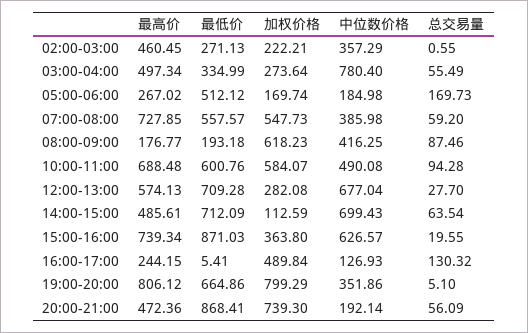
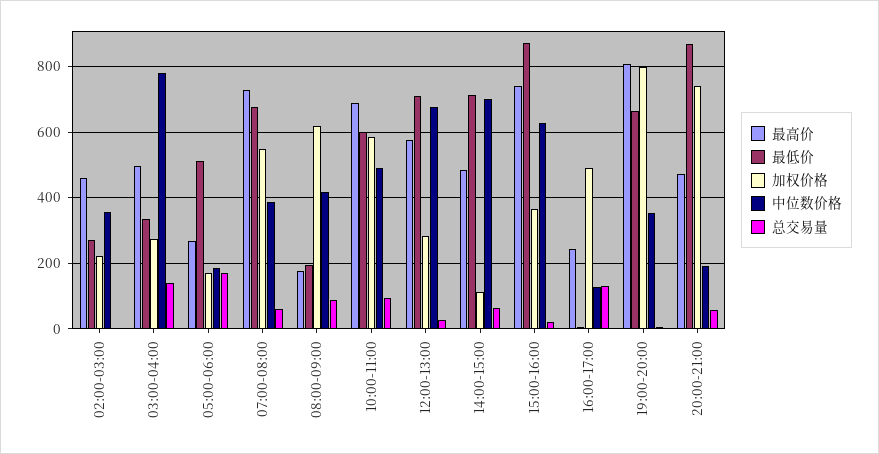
  {
    "最高价": {
      "02:00-03:00": 460.45,
      "03:00-04:00": 497.34,
      "05:00-06:00": 267.02,
      "07:00-08:00": 727.85,
      "08:00-09:00": 176.77,
      "10:00-11:00": 688.48,
      "12:00-13:00": 574.13,
      "14:00-15:00": 485.61,
      "15:00-16:00": 739.34,
      "16:00-17:00": 244.15,
      "19:00-20:00": 806.12,
      "20:00-21:00": 472.36
    },
    "最低价": {
      "02:00-03:00": 271.13,
      "03:00-04:00": 334.99,
      "05:00-06:00": 512.12,
-     "07:00-08:00": 557.57,
+     "07:00-08:00": 680,
      "08:00-09:00": 193.18,
      "10:00-11:00": 600.76,
      "12:00-13:00": 709.28,
      "14:00-15:00": 712.09,
      "15:00-16:00": 871.03,
      "16:00-17:00": 5.41,
      "19:00-20:00": 664.86,
      "20:00-21:00": 868.41
    },
    "加权价格": {
      "02:00-03:00": 222.21,
      "03:00-04:00": 273.64,
      "05:00-06:00": 169.74,
      "07:00-08:00": 547.73,
      "08:00-09:00": 618.23,
      "10:00-11:00": 584.07,
      "12:00-13:00": 282.08,
      "14:00-15:00": 112.59,
      "15:00-16:00": 363.8,
      "16:00-17:00": 489.84,
      "19:00-20:00": 799.29,
      "20:00-21:00": 739.3
    },
    "中位数价格": {
      "02:00-03:00": 357.29,
      "03:00-04:00": 780.4,
      "05:00-06:00": 184.98,
      "07:00-08:00": 385.98,
      "08:00-09:00": 416.25,
      "10:00-11:00": 490.08,
      "12:00-13:00": 677.04,
      "14:00-15:00": 699.43,
      "15:00-16:00": 626.57,
      "16:00-17:00": 126.93,
      "19:00-20:00": 351.86,
      "20:00-21:00": 192.14
    },
    "总交易量": {
      "02:00-03:00": 0.55,
-     "03:00-04:00": 55.49,
+     "03:00-04:00": 140,
      "05:00-06:00": 169.73,
      "07:00-08:00": 59.2,
      "08:00-09:00": 87.46,
      "10:00-11:00": 94.28,
      "12:00-13:00": 27.7,
      "14:00-15:00": 63.54,
      "15:00-16:00": 19.55,
      "16:00-17:00": 130.32,
      "19:00-20:00": 5.1,
      "20:00-21:00": 56.09
    }
  }

